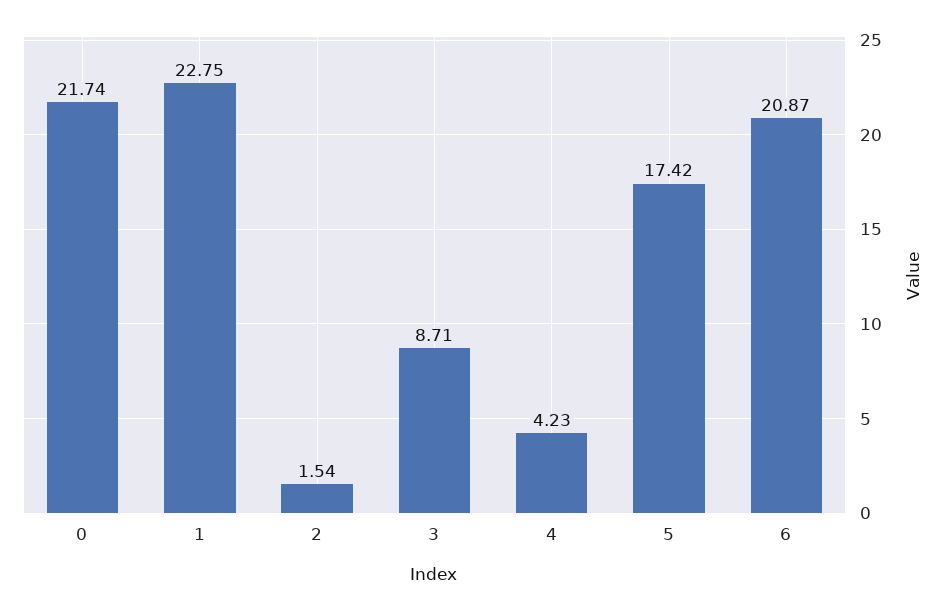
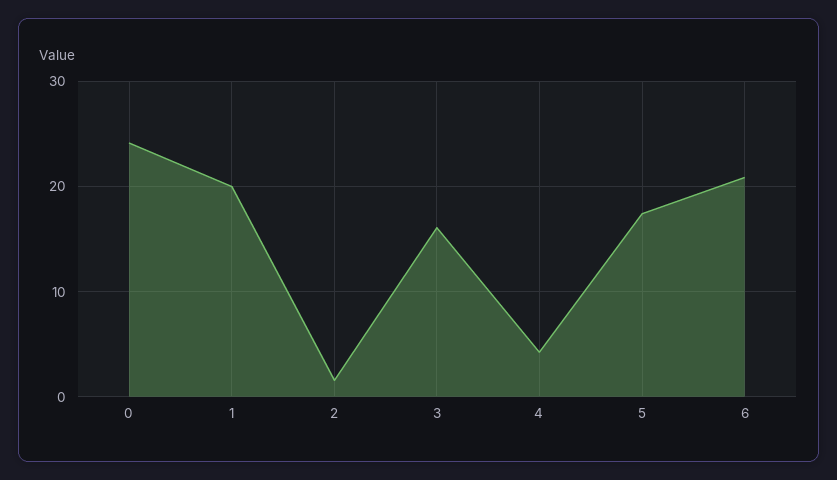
  {
-   "0": 21.74,
+   "0": 24,
-   "1": 22.75,
+   "1": 20,
    "2": 1.54,
-   "3": 8.71,
+   "3": 16,
    "4": 4.23,
    "5": 17.42,
    "6": 20.87
  }

